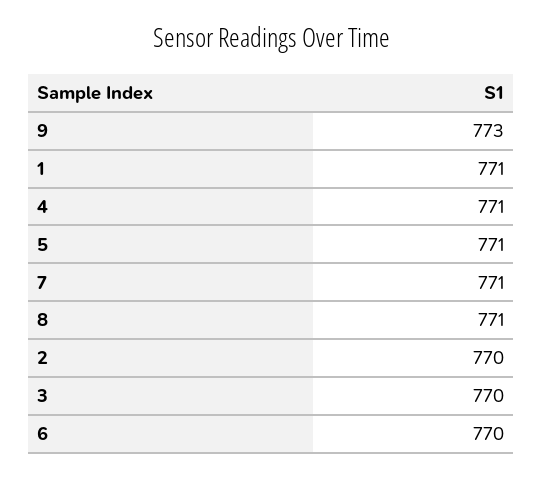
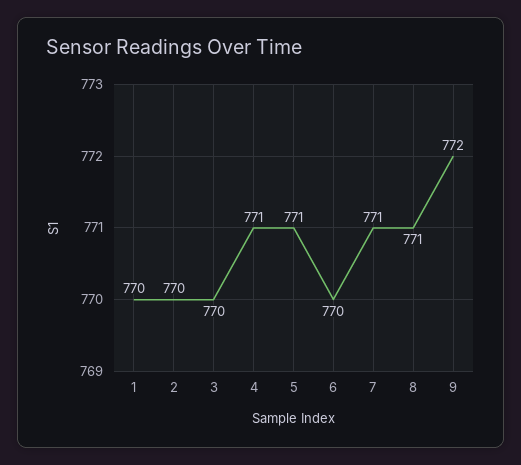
  {
-   "9": 773,
+   "9": 772,
-   "1": 771,
+   "1": 770,
    "4": 771,
    "5": 771,
    "7": 771,
    "8": 771,
    "2": 770,
    "3": 770,
    "6": 770
  }

